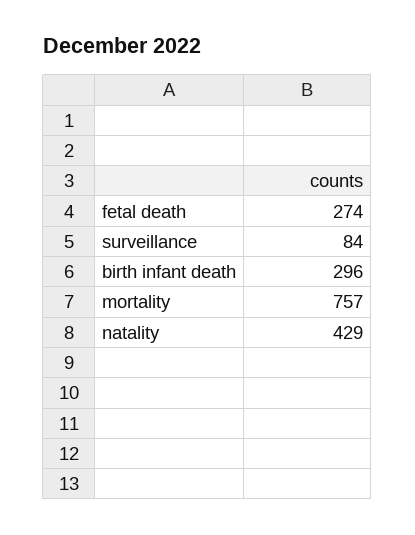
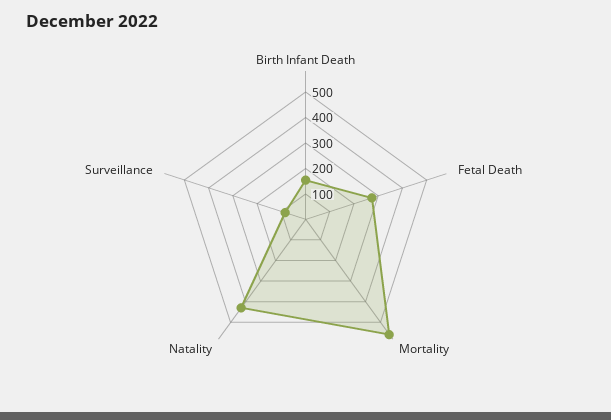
  {
    "fetal death": 274,
    "surveillance": 84,
-   "birth infant death": 296,
+   "birth infant death": 150,
-   "mortality": 757,
+   "mortality": 550,
    "natality": 429
  }

